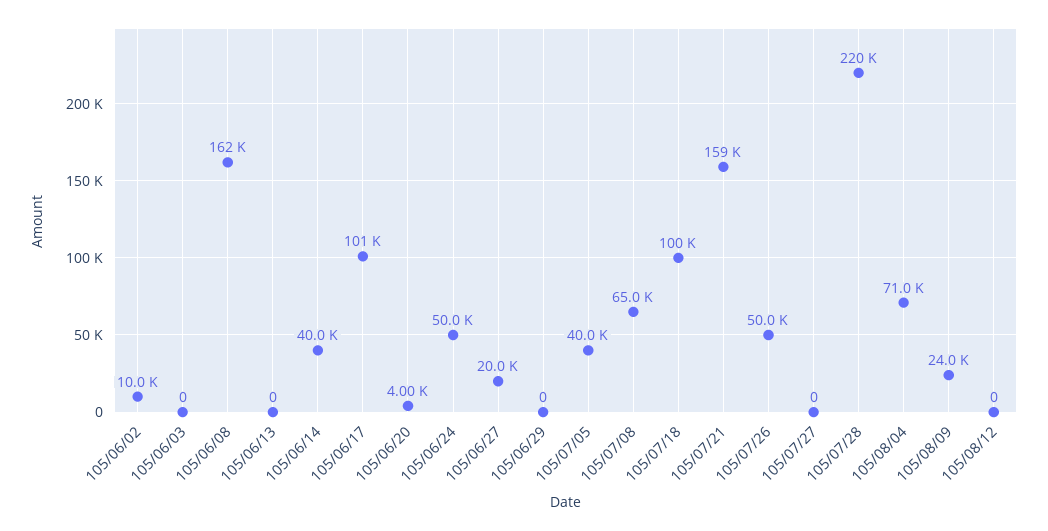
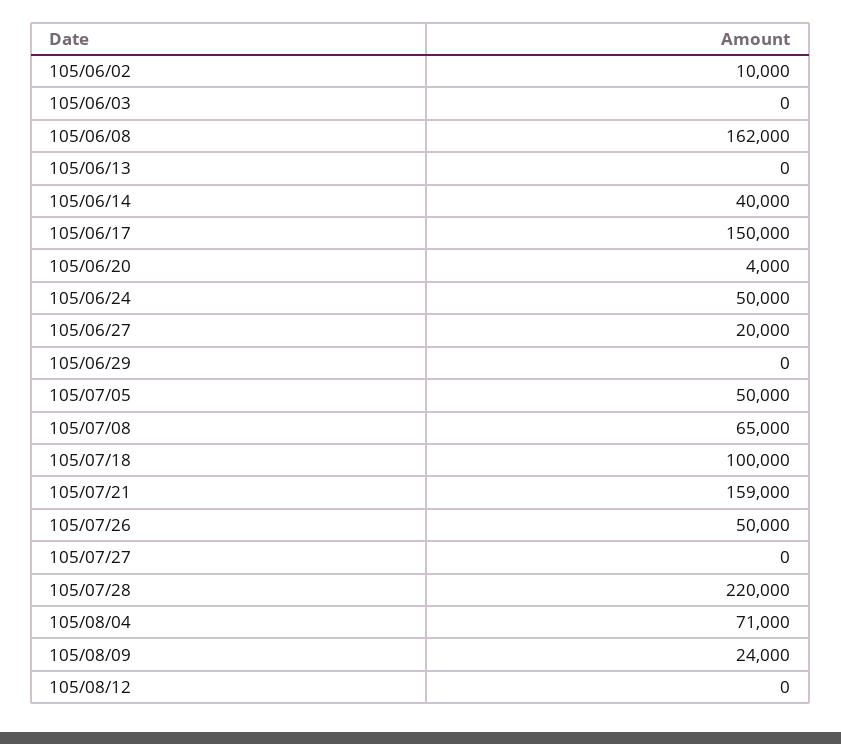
  {
    "105/06/02": 10000,
    "105/06/03": 0,
    "105/06/08": 162000,
    "105/06/13": 0,
    "105/06/14": 40000,
-   "105/06/17": 101000,
+   "105/06/17": 150000,
    "105/06/20": 4000,
    "105/06/24": 50000,
    "105/06/27": 20000,
    "105/06/29": 0,
-   "105/07/05": 40000,
+   "105/07/05": 50000,
    "105/07/08": 65000,
    "105/07/18": 100000,
    "105/07/21": 159000,
    "105/07/26": 50000,
    "105/07/27": 0,
    "105/07/28": 220000,
    "105/08/04": 71000,
    "105/08/09": 24000,
    "105/08/12": 0
  }

